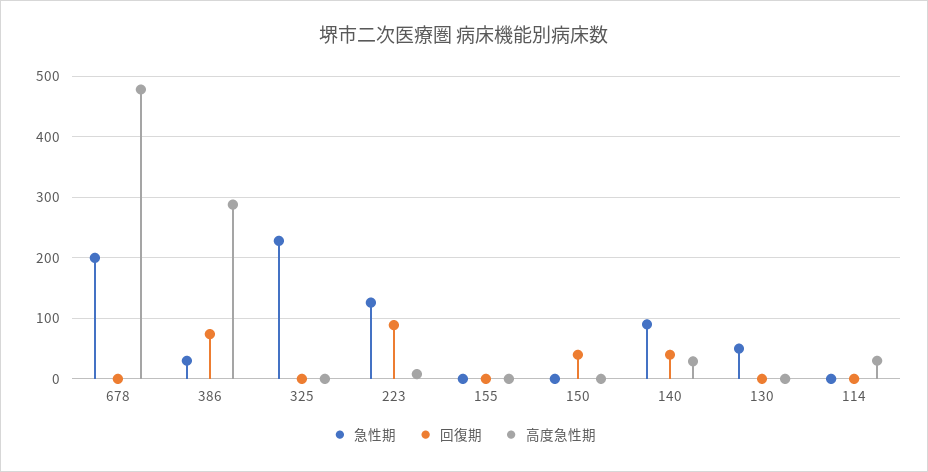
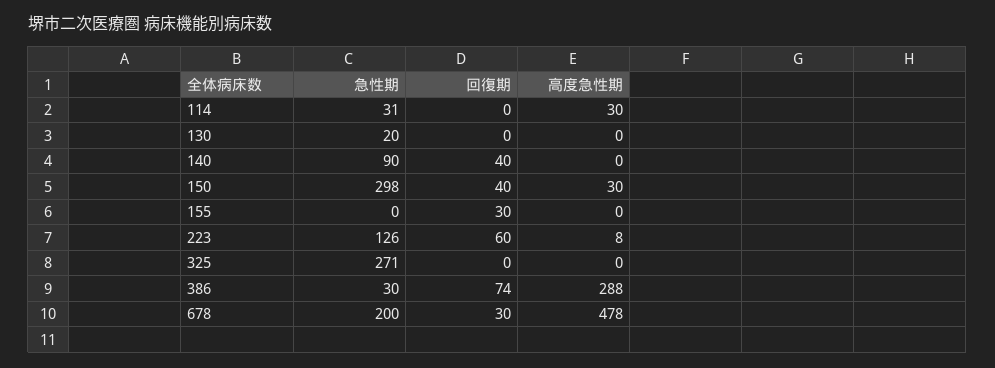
  {
    "急性期": {
      "678": 200,
      "386": 30,
-     "325": 230,
+     "325": 271,
      "223": 126,
      "155": 0,
-     "150": 0,
+     "150": 298,
      "140": 90,
-     "130": 50,
+     "130": 20,
-     "114": 0
+     "114": 31
    },
    "回復期": {
-     "678": 0,
+     "678": 30,
      "386": 74,
      "325": 0,
-     "223": 90,
+     "223": 60,
-     "155": 0,
+     "155": 30,
      "150": 40,
      "140": 40,
      "130": 0,
      "114": 0
    },
    "高度急性期": {
      "678": 478,
      "386": 288,
      "325": 0,
      "223": 8,
      "155": 0,
-     "150": 0,
+     "150": 30,
-     "140": 30,
+     "140": 0,
      "130": 0,
      "114": 30
    }
  }

